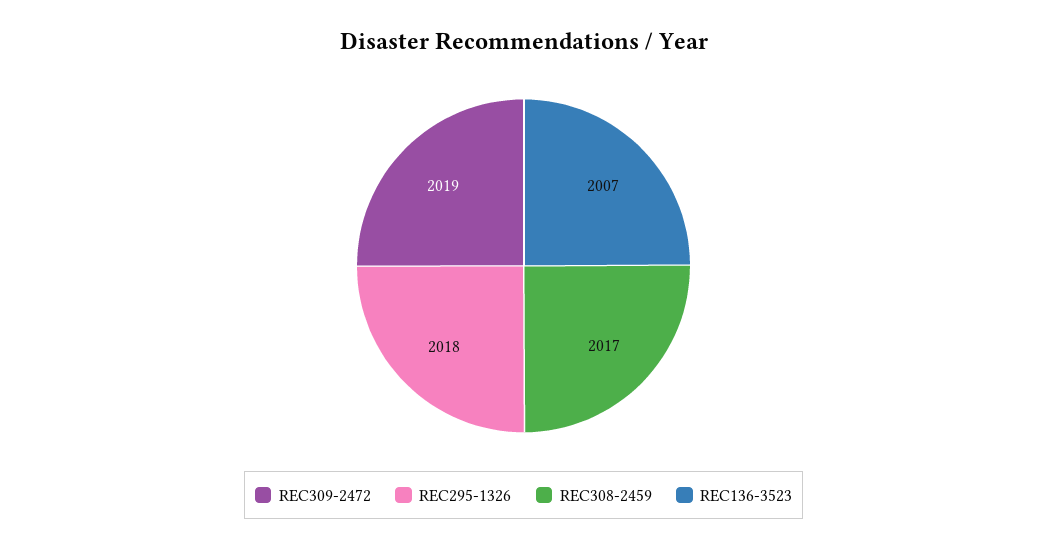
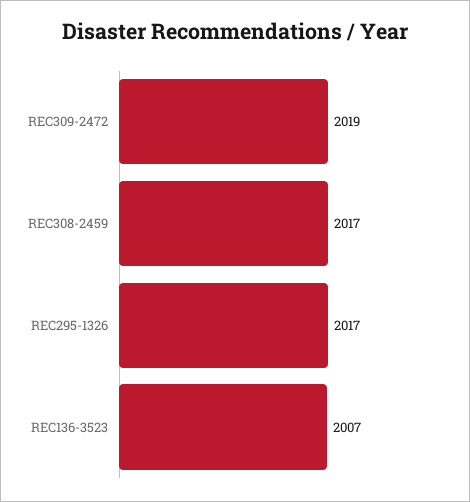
  {
    "REC309-2472": 2019,
-   "REC295-1326": 2018,
+   "REC295-1326": 2017,
    "REC308-2459": 2017,
    "REC136-3523": 2007
  }

